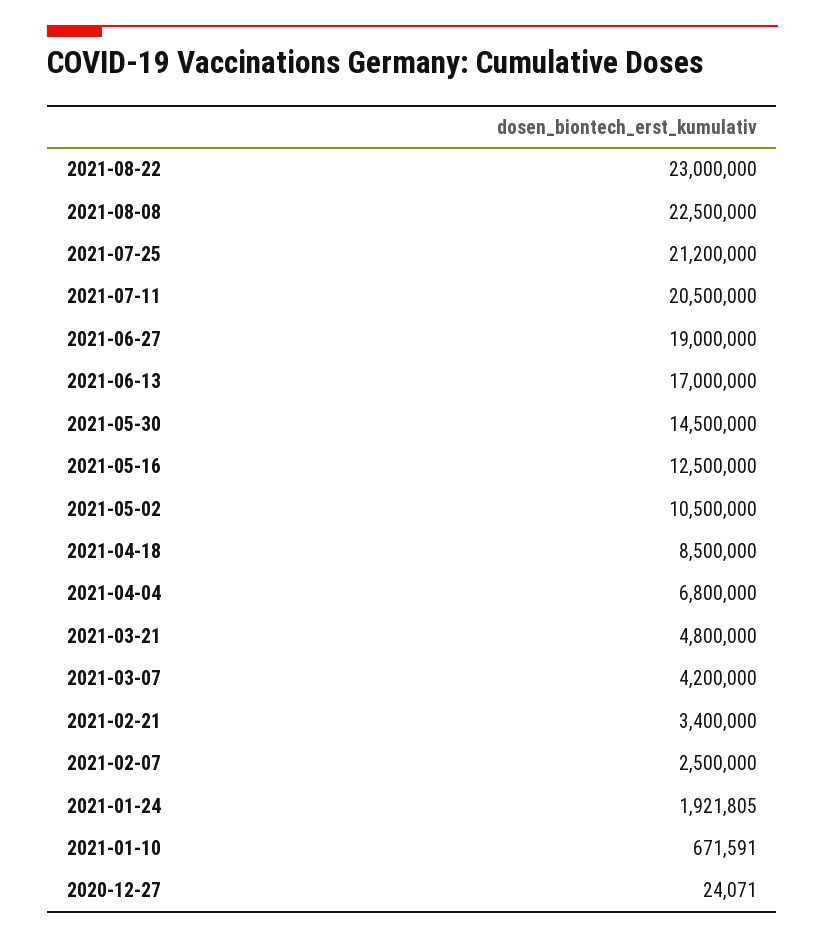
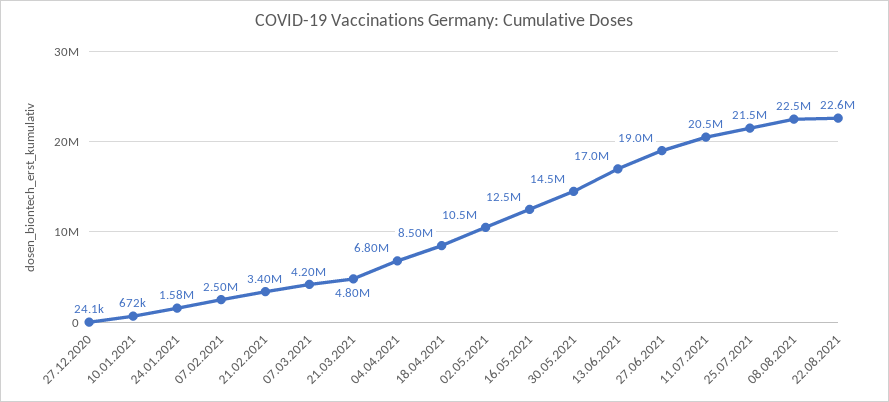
  {
-   "2021-08-22": 23000000,
+   "2021-08-22": 22600000,
    "2021-08-08": 22500000,
-   "2021-07-25": 21200000,
+   "2021-07-25": 21500000,
    "2021-07-11": 20500000,
    "2021-06-27": 19000000,
    "2021-06-13": 17000000,
    "2021-05-30": 14500000,
    "2021-05-16": 12500000,
    "2021-05-02": 10500000,
    "2021-04-18": 8500000,
    "2021-04-04": 6800000,
    "2021-03-21": 4800000,
    "2021-03-07": 4200000,
    "2021-02-21": 3400000,
    "2021-02-07": 2500000,
-   "2021-01-24": 1921805,
+   "2021-01-24": 1580000,
    "2021-01-10": 671591,
    "2020-12-27": 24071
  }

